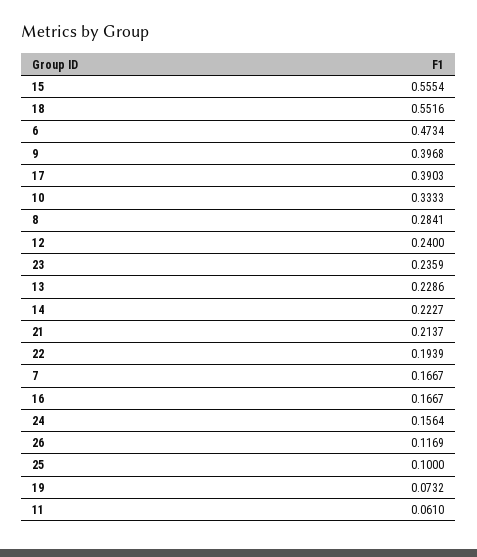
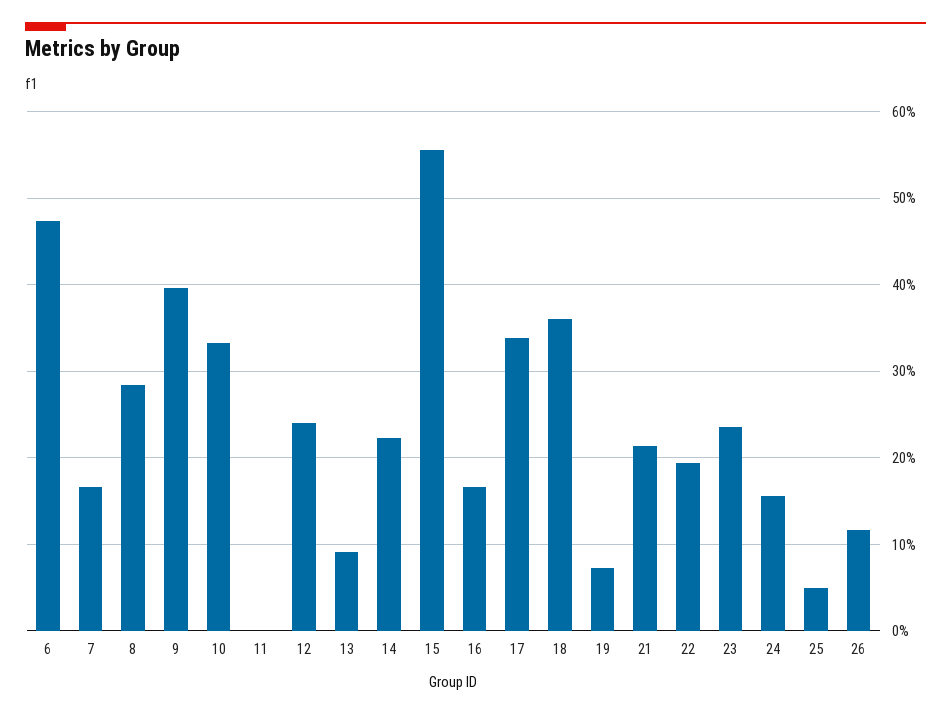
  {
    "15": 0.5554,
-   "18": 0.5516,
+   "18": 0.36,
    "6": 0.4734,
    "9": 0.3968,
-   "17": 0.3903,
+   "17": 0.34,
    "10": 0.3333,
    "8": 0.2841,
    "12": 0.24,
    "23": 0.2359,
-   "13": 0.2286,
+   "13": 0.09,
    "14": 0.2227,
    "21": 0.2137,
    "22": 0.1939,
    "7": 0.1667,
    "16": 0.1667,
    "24": 0.1564,
    "26": 0.1169,
-   "25": 0.1,
+   "25": 0.05,
    "19": 0.0732,
-   "11": 0.061
+   "11": 0
  }

